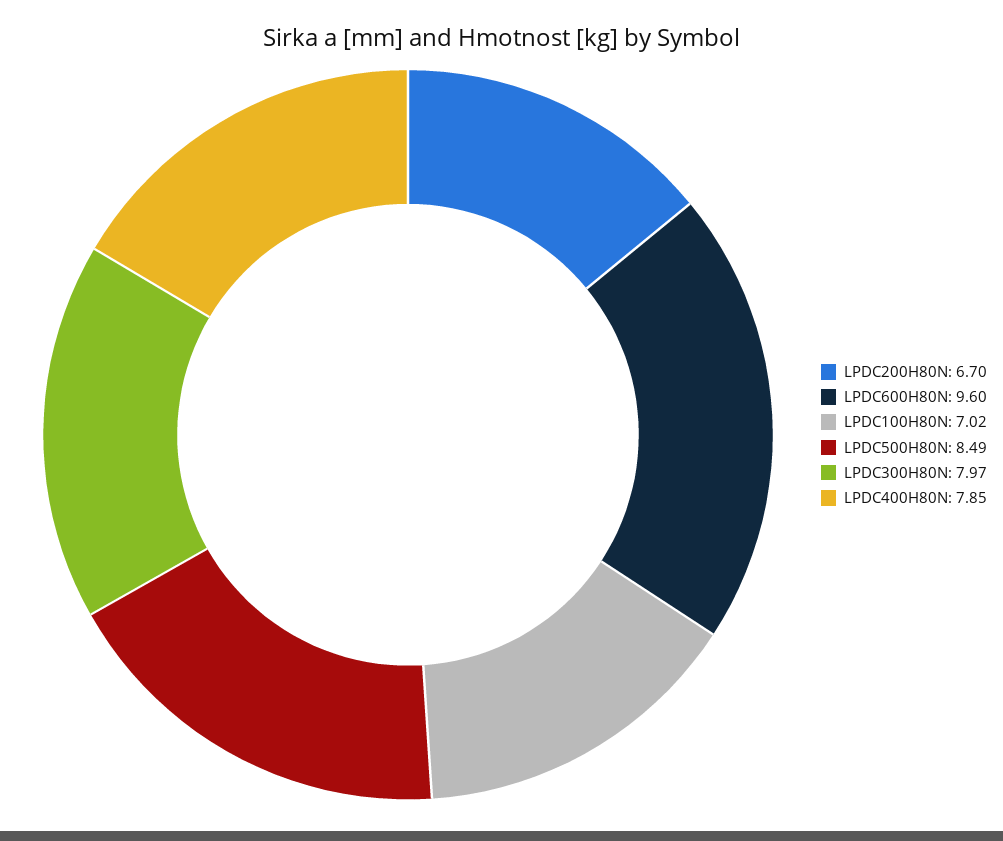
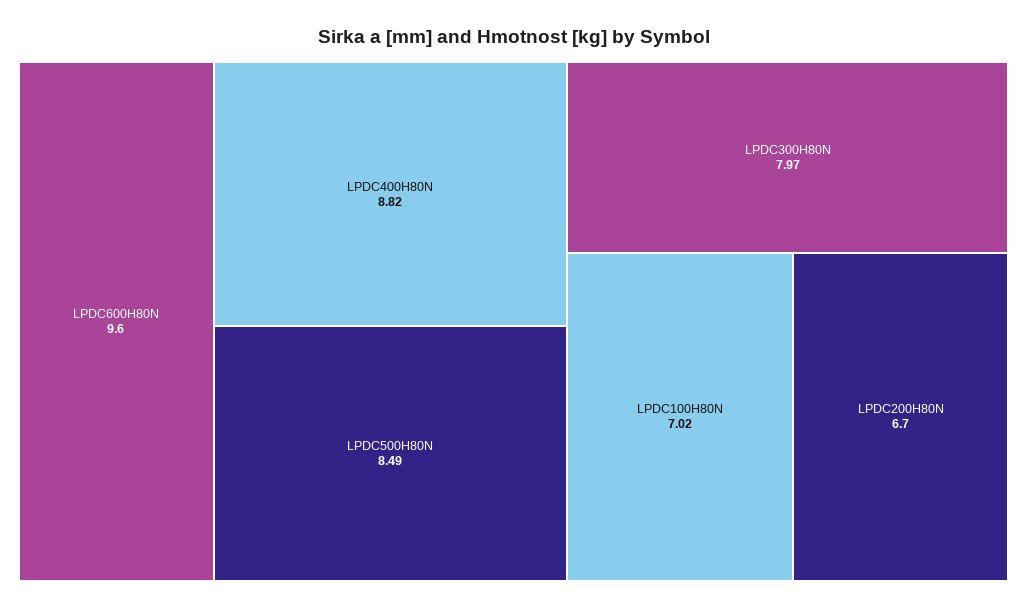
  {
    "LPDC200H80N": 6.7,
    "LPDC600H80N": 9.6,
    "LPDC100H80N": 7.02,
    "LPDC500H80N": 8.49,
    "LPDC300H80N": 7.97,
-   "LPDC400H80N": 7.85
+   "LPDC400H80N": 8.82
  }

